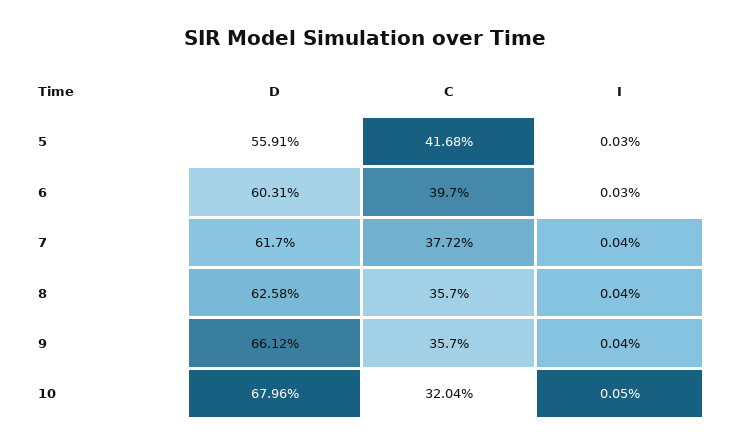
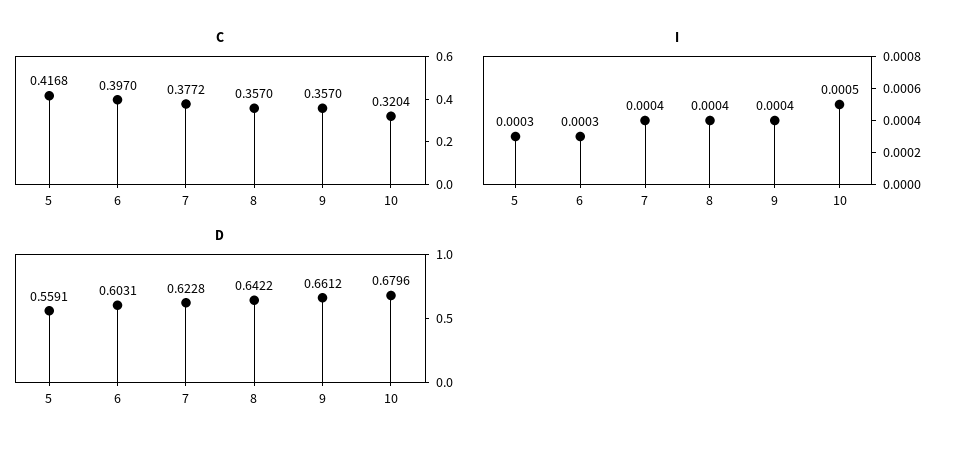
  {
    "D": {
      "5": 0.5591,
      "6": 0.6031,
-     "7": 0.617,
+     "7": 0.6228,
-     "8": 0.6258,
+     "8": 0.6422,
      "9": 0.6612,
      "10": 0.6796
    },
    "C": {
      "5": 0.4168,
      "6": 0.397,
      "7": 0.3772,
      "8": 0.357,
      "9": 0.357,
      "10": 0.3204
    },
    "I": {
      "5": 0.0003,
      "6": 0.0003,
      "7": 0.0004,
      "8": 0.0004,
      "9": 0.0004,
      "10": 0.0005
    }
  }

